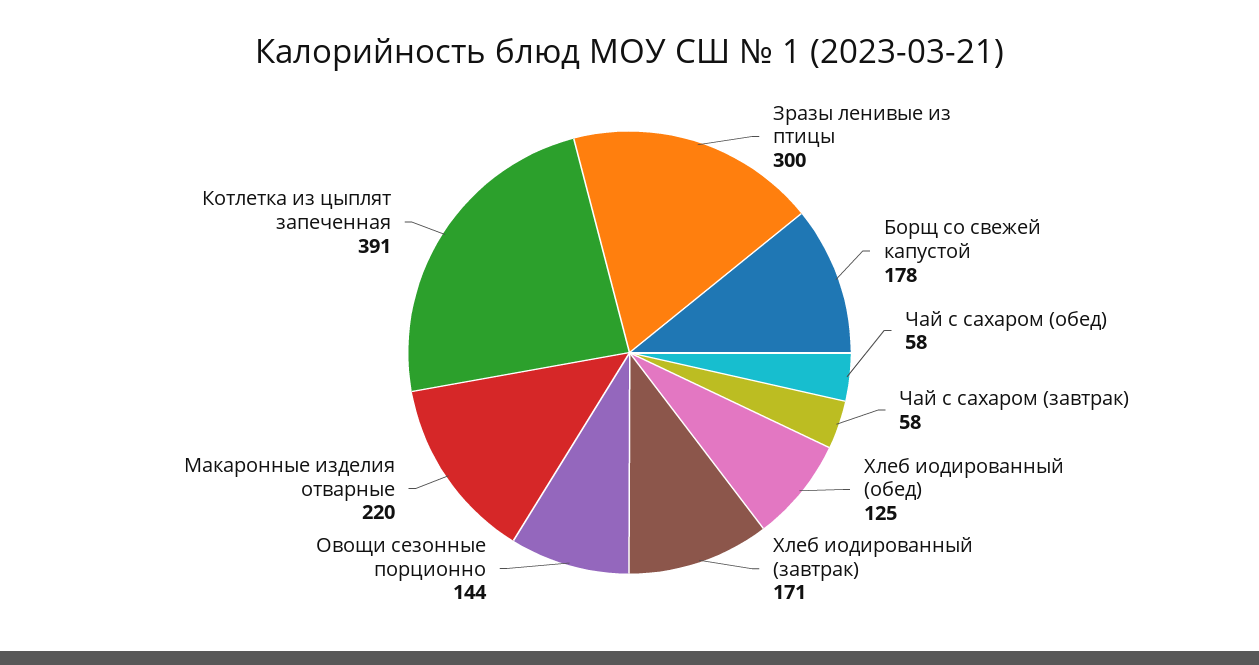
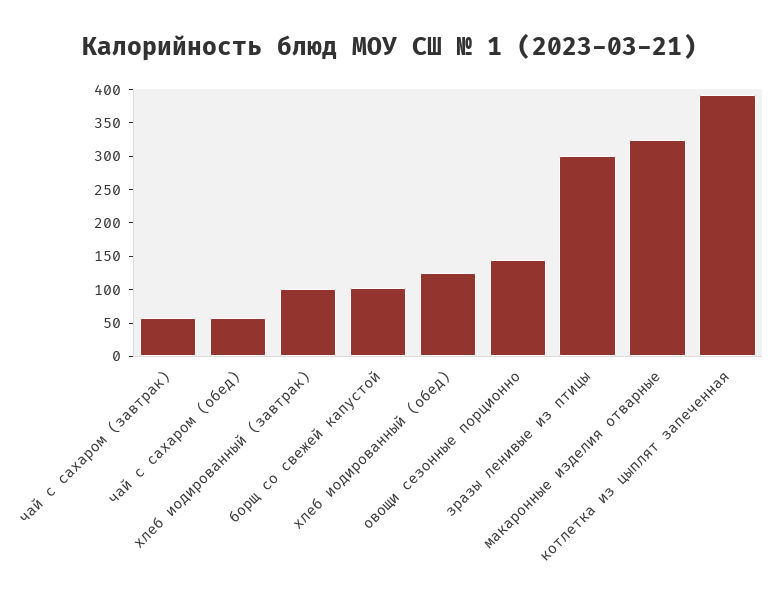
  {
    "Зразы ленивые из птицы": 300,
-   "Борщ со свежей капустой": 178,
+   "Борщ со свежей капустой": 100,
    "Чай с сахаром (обед)": 58,
    "Чай с сахаром (завтрак)": 58,
    "Хлеб иодированный (обед)": 125,
-   "Хлеб иодированный (завтрак)": 171,
+   "Хлеб иодированный (завтрак)": 100,
    "Овощи сезонные порционно": 144,
-   "Макаронные изделия отварные": 220,
+   "Макаронные изделия отварные": 325,
    "Котлетка из цыплят запеченная": 391
  }

